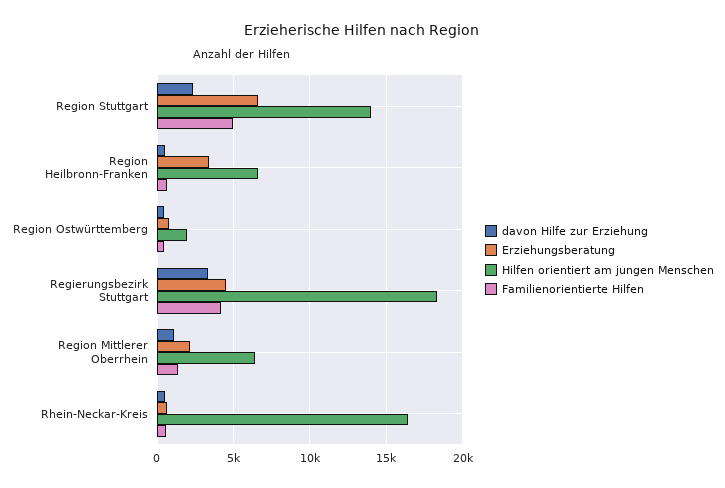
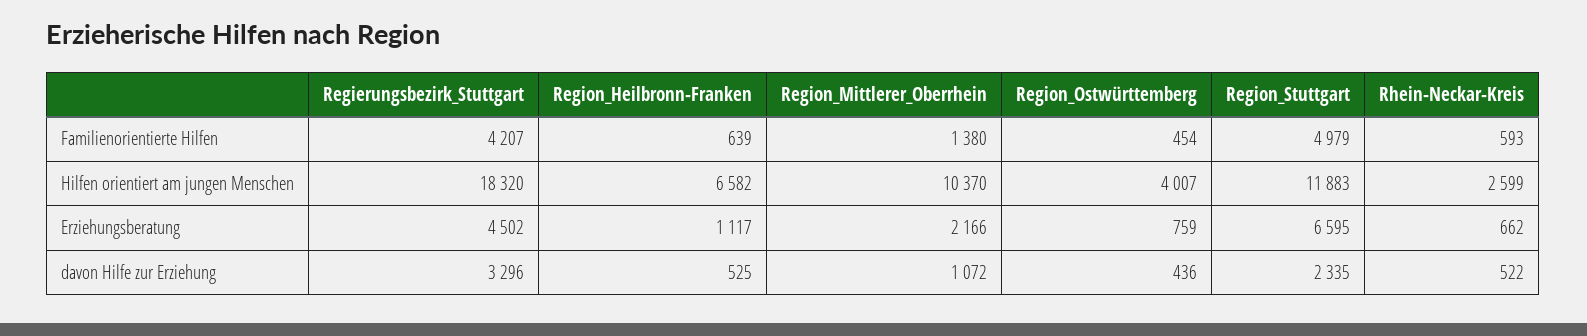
  {
    "davon Hilfe zur Erziehung": {
      "Region Stuttgart": 2335,
      "Region Heilbronn-Franken": 525,
      "Region Ostwürttemberg": 436,
      "Regierungsbezirk Stuttgart": 3296,
      "Region Mittlerer Oberrhein": 1072,
      "Rhein-Neckar-Kreis": 522
    },
    "Erziehungsberatung": {
      "Region Stuttgart": 6595,
-     "Region Heilbronn-Franken": 3500,
+     "Region Heilbronn-Franken": 1117,
      "Region Ostwürttemberg": 759,
      "Regierungsbezirk Stuttgart": 4502,
      "Region Mittlerer Oberrhein": 2166,
      "Rhein-Neckar-Kreis": 662
    },
    "Hilfen orientiert am jungen Menschen": {
-     "Region Stuttgart": 14000,
+     "Region Stuttgart": 11883,
      "Region Heilbronn-Franken": 6582,
-     "Region Ostwürttemberg": 2000,
+     "Region Ostwürttemberg": 4007,
      "Regierungsbezirk Stuttgart": 18320,
-     "Region Mittlerer Oberrhein": 6500,
+     "Region Mittlerer Oberrhein": 10370,
-     "Rhein-Neckar-Kreis": 16500
+     "Rhein-Neckar-Kreis": 2599
    },
    "Familienorientierte Hilfen": {
      "Region Stuttgart": 4979,
      "Region Heilbronn-Franken": 639,
      "Region Ostwürttemberg": 454,
      "Regierungsbezirk Stuttgart": 4207,
      "Region Mittlerer Oberrhein": 1380,
      "Rhein-Neckar-Kreis": 593
    }
  }

